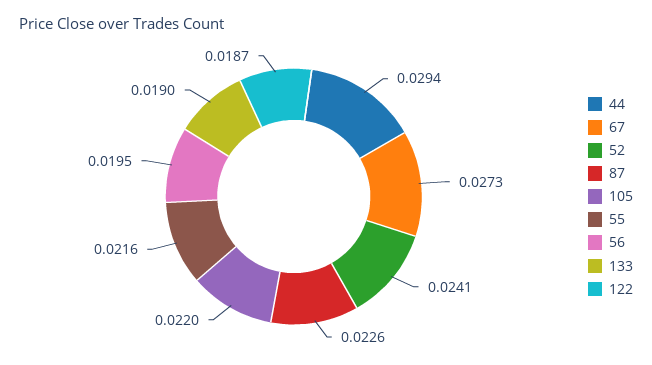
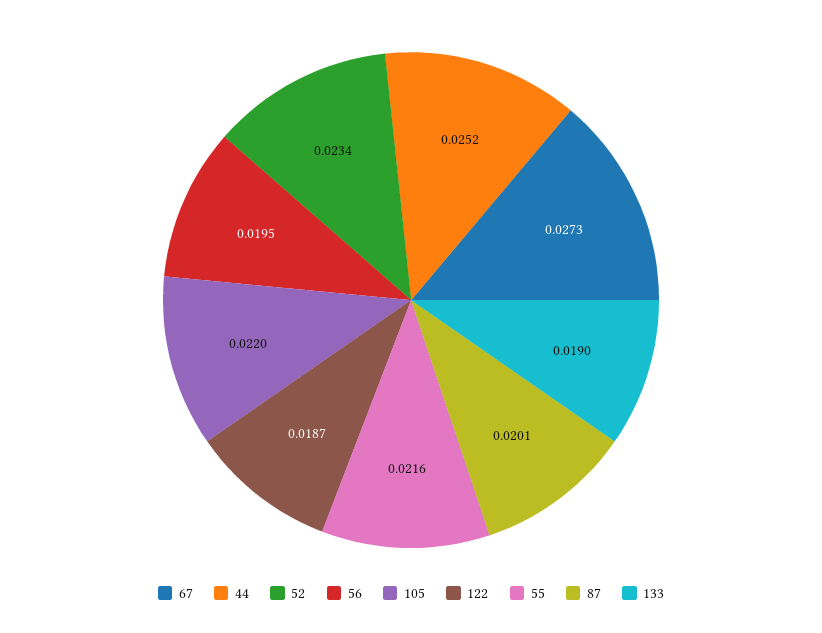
  {
-   "44": 0.0294,
+   "44": 0.0252,
    "67": 0.0273,
-   "52": 0.0241,
+   "52": 0.0234,
-   "87": 0.0226,
+   "87": 0.0201,
    "105": 0.022,
    "55": 0.0216,
    "56": 0.0195,
    "133": 0.019,
    "122": 0.0187
  }

